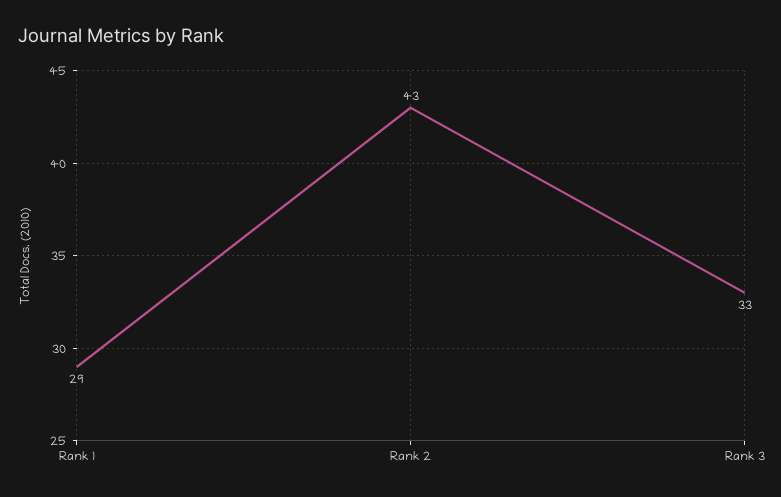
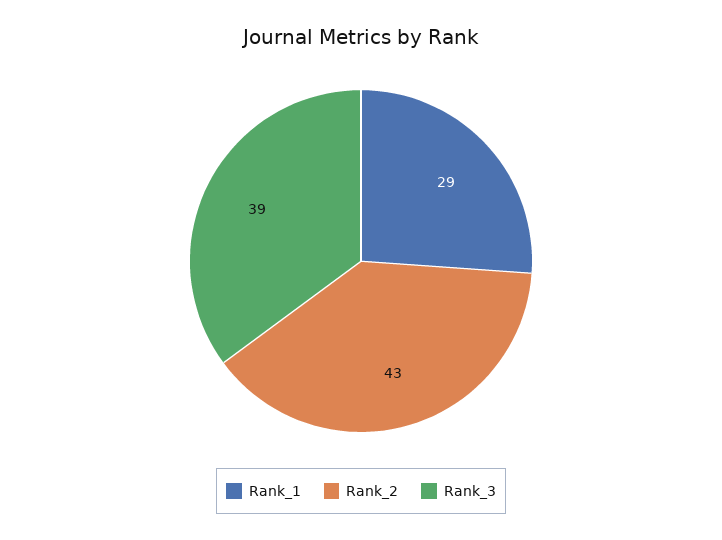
  {
    "Rank 1": 29,
    "Rank 2": 43,
-   "Rank 3": 33
+   "Rank 3": 39
  }

